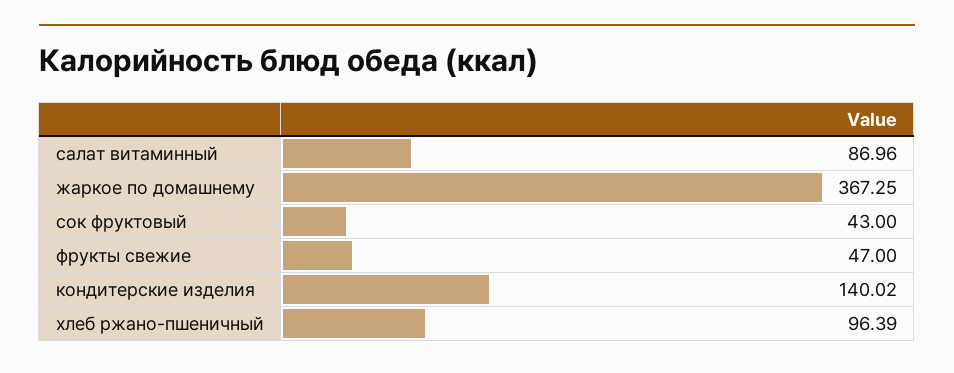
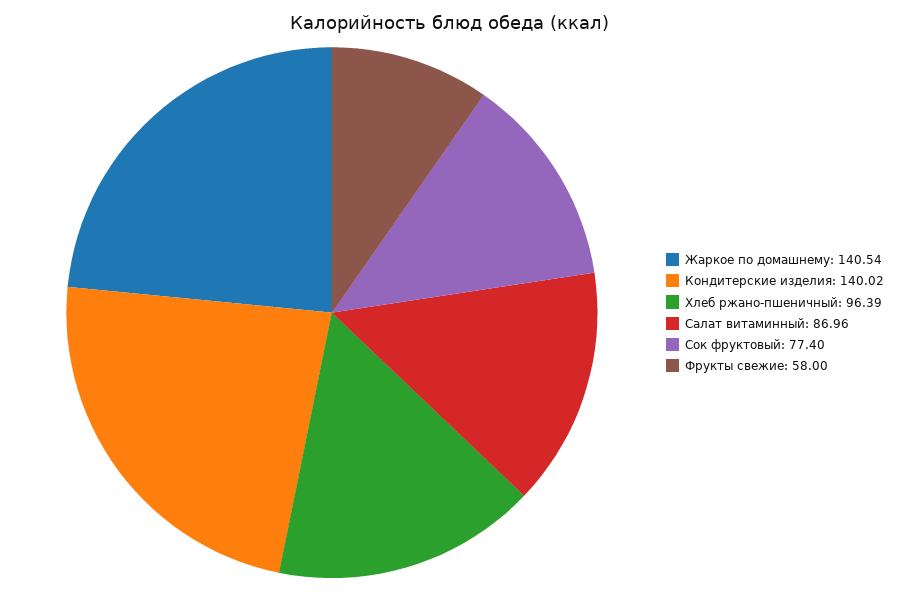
  {
    "салат витаминный": 86.96,
-   "жаркое по домашнему": 367.25,
+   "жаркое по домашнему": 140.54,
-   "сок фруктовый": 43,
+   "сок фруктовый": 77.4,
-   "фрукты свежие": 47,
+   "фрукты свежие": 58,
    "кондитерские изделия": 140.02,
    "хлеб ржано-пшеничный": 96.39
  }

